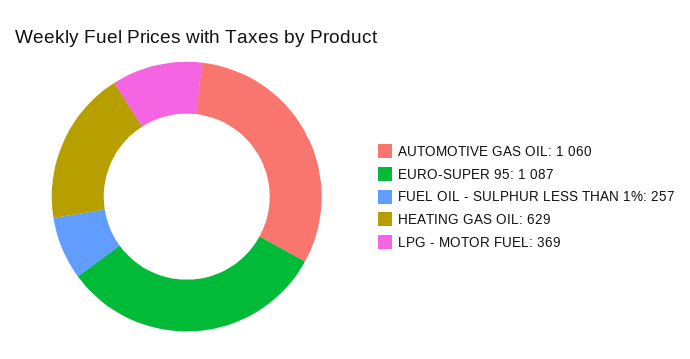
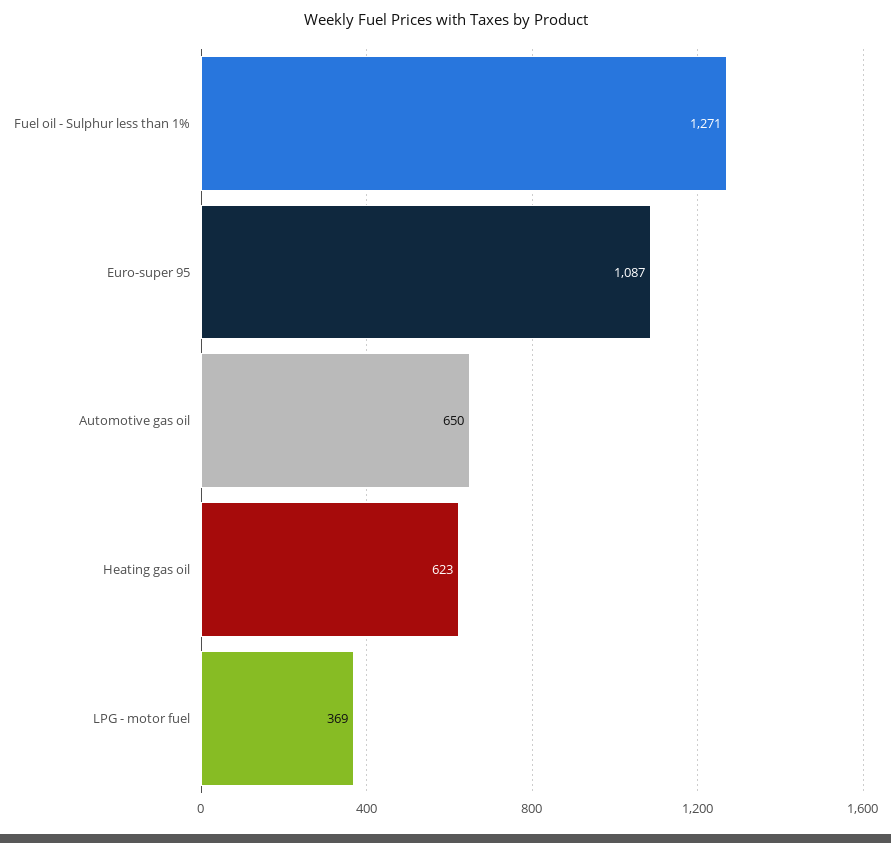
  {
-   "AUTOMOTIVE GAS OIL": 1060,
+   "AUTOMOTIVE GAS OIL": 650,
    "EURO-SUPER 95": 1087,
-   "FUEL OIL - SULPHUR LESS THAN 1%": 257,
+   "FUEL OIL - SULPHUR LESS THAN 1%": 1271,
-   "HEATING GAS OIL": 629,
+   "HEATING GAS OIL": 623,
    "LPG - MOTOR FUEL": 369
  }

